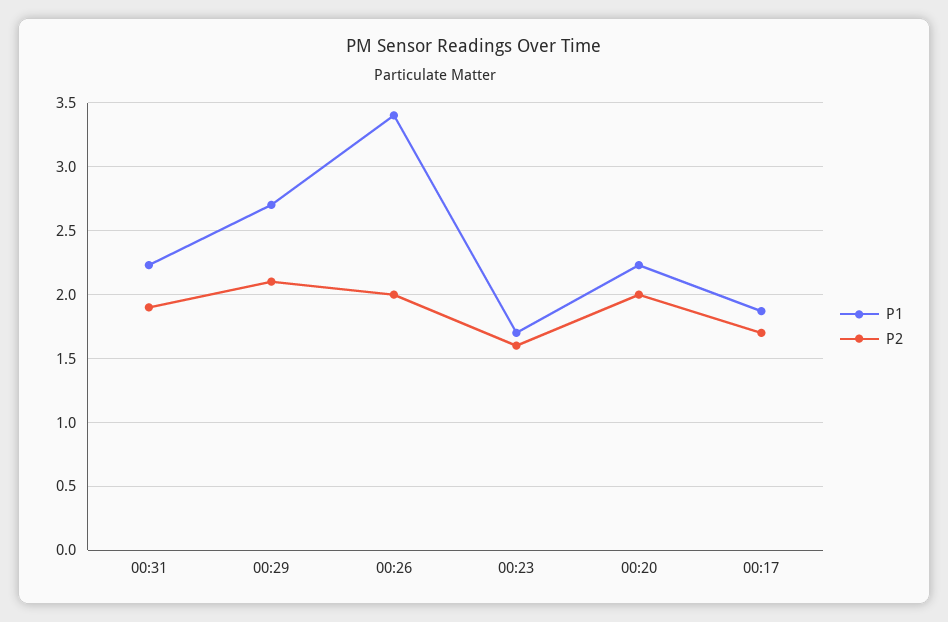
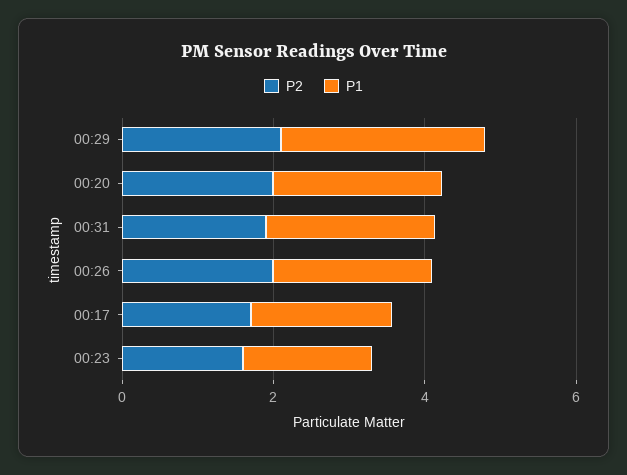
  {
    "P1": {
      "00:31": 2.25,
      "00:29": 2.7,
-     "00:26": 3.4,
+     "00:26": 2,
      "00:23": 1.7,
      "00:20": 2.25,
      "00:17": 1.85
    },
    "P2": {
      "00:31": 1.9,
      "00:29": 2.1,
      "00:26": 2,
      "00:23": 1.6,
      "00:20": 2,
      "00:17": 1.7
    }
  }

